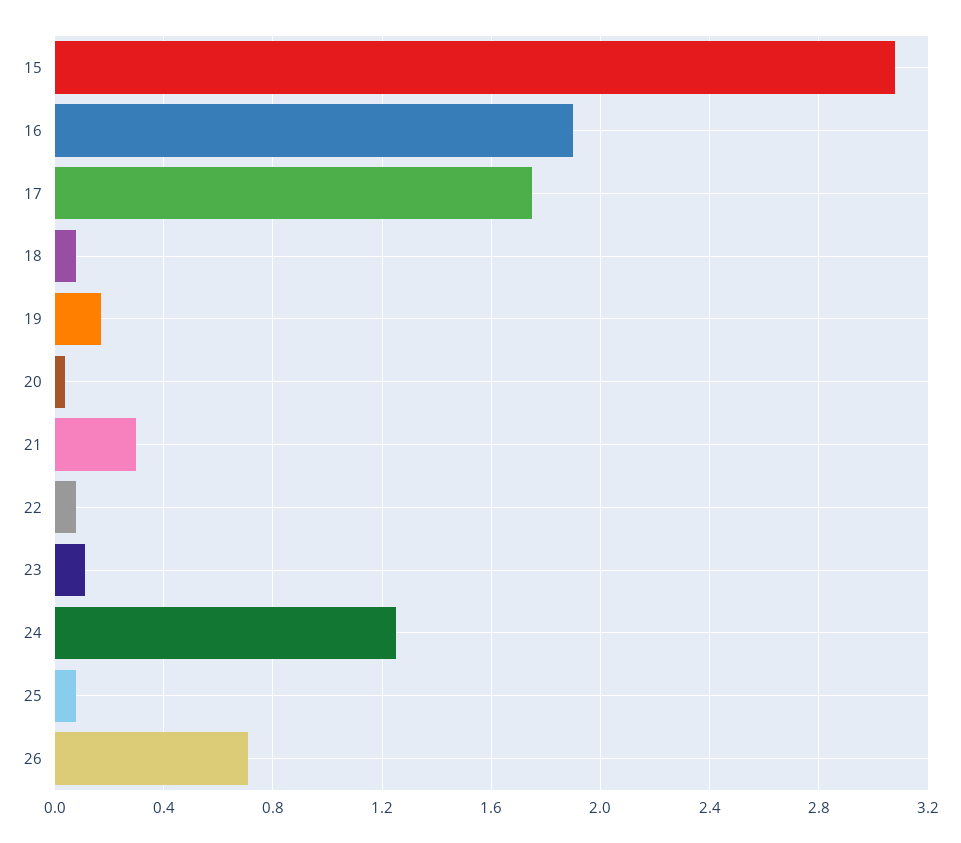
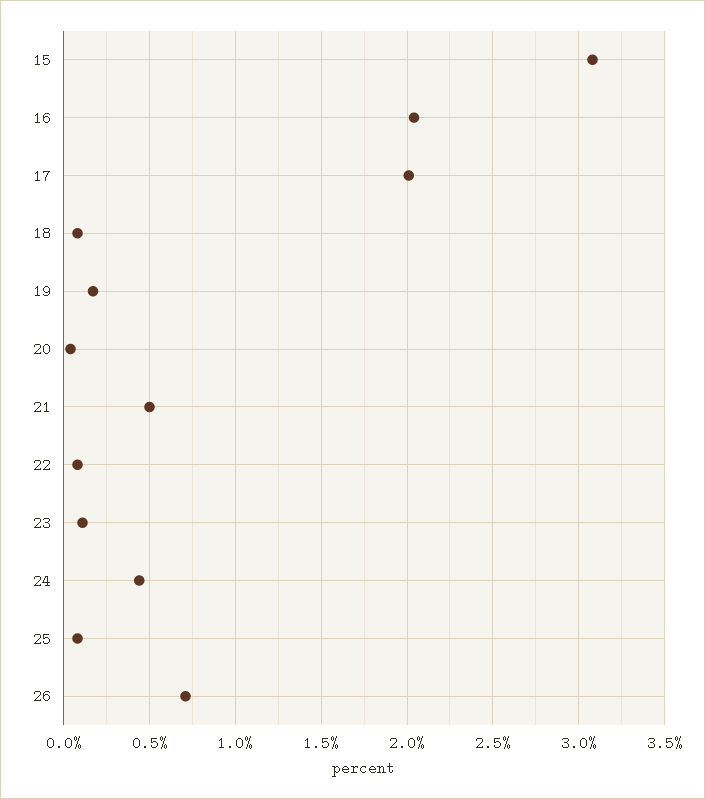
  {
    "15": 3.1,
-   "16": 1.9,
+   "16": 2.05,
-   "17": 1.75,
+   "17": 2,
    "18": 0.1,
    "19": 0.15,
    "20": 0.05,
-   "21": 0.3,
+   "21": 0.5,
    "22": 0.1,
    "23": 0.1,
-   "24": 1.25,
+   "24": 0.45,
    "25": 0.1,
    "26": 0.7
  }

